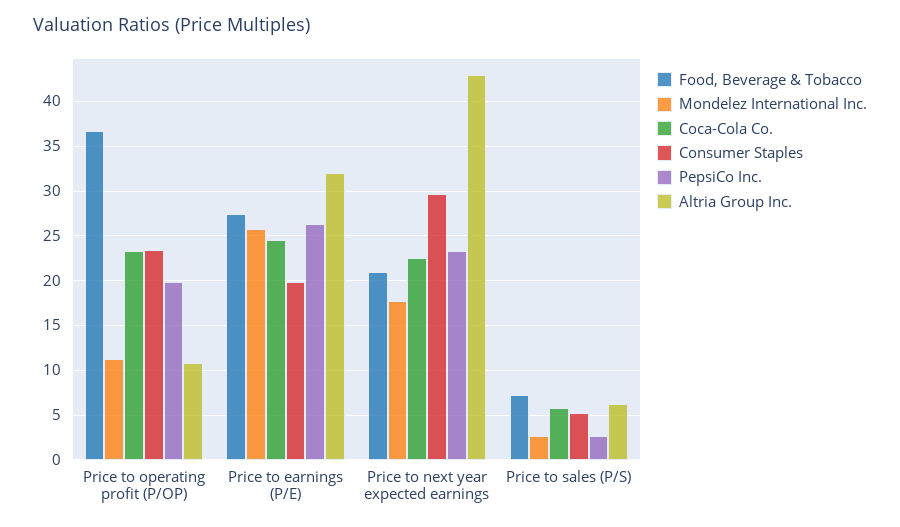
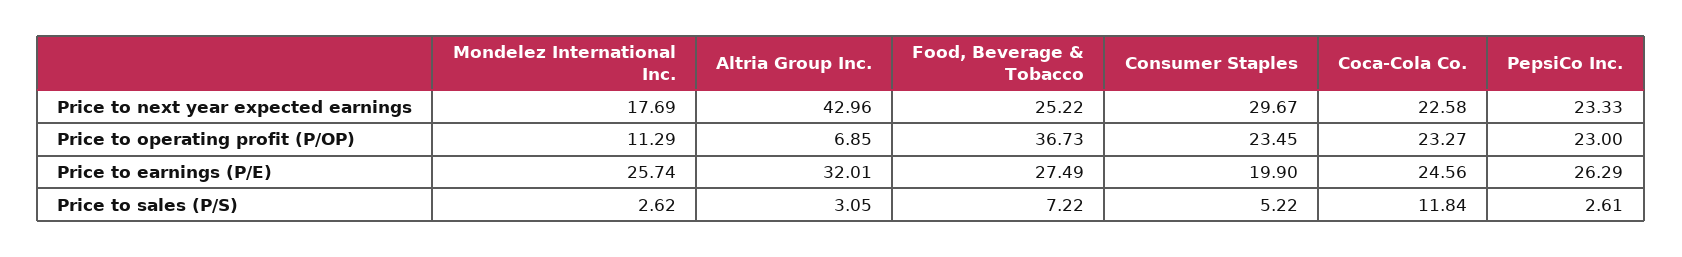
  {
    "Food, Beverage & Tobacco": {
      "Price to operating profit (P/OP)": 36.73,
      "Price to earnings (P/E)": 27.49,
-     "Price to next year expected earnings": 21,
+     "Price to next year expected earnings": 25.22,
      "Price to sales (P/S)": 7.22
    },
    "Mondelez International Inc.": {
      "Price to operating profit (P/OP)": 11.29,
      "Price to earnings (P/E)": 25.74,
      "Price to next year expected earnings": 17.69,
      "Price to sales (P/S)": 2.62
    },
    "Coca-Cola Co.": {
      "Price to operating profit (P/OP)": 23.27,
      "Price to earnings (P/E)": 24.56,
      "Price to next year expected earnings": 22.58,
-     "Price to sales (P/S)": 6
+     "Price to sales (P/S)": 11.84
    },
    "Consumer Staples": {
      "Price to operating profit (P/OP)": 23.45,
      "Price to earnings (P/E)": 19.9,
      "Price to next year expected earnings": 29.67,
      "Price to sales (P/S)": 5.22
    },
    "PepsiCo Inc.": {
-     "Price to operating profit (P/OP)": 20,
+     "Price to operating profit (P/OP)": 23,
      "Price to earnings (P/E)": 26.29,
      "Price to next year expected earnings": 23.33,
      "Price to sales (P/S)": 2.61
    },
    "Altria Group Inc.": {
-     "Price to operating profit (P/OP)": 11,
+     "Price to operating profit (P/OP)": 6.85,
      "Price to earnings (P/E)": 32.01,
      "Price to next year expected earnings": 42.96,
-     "Price to sales (P/S)": 6
+     "Price to sales (P/S)": 3.05
    }
  }

